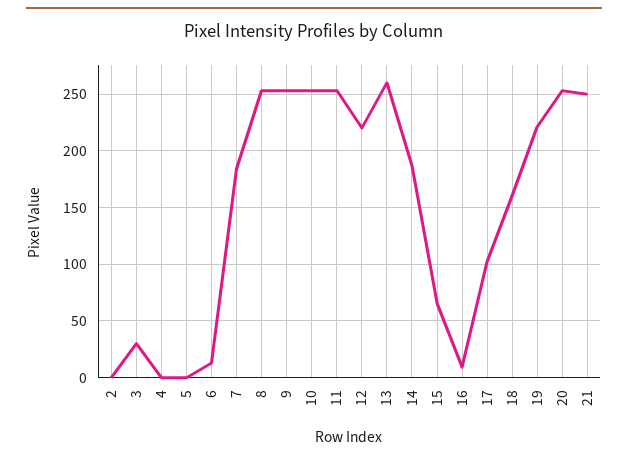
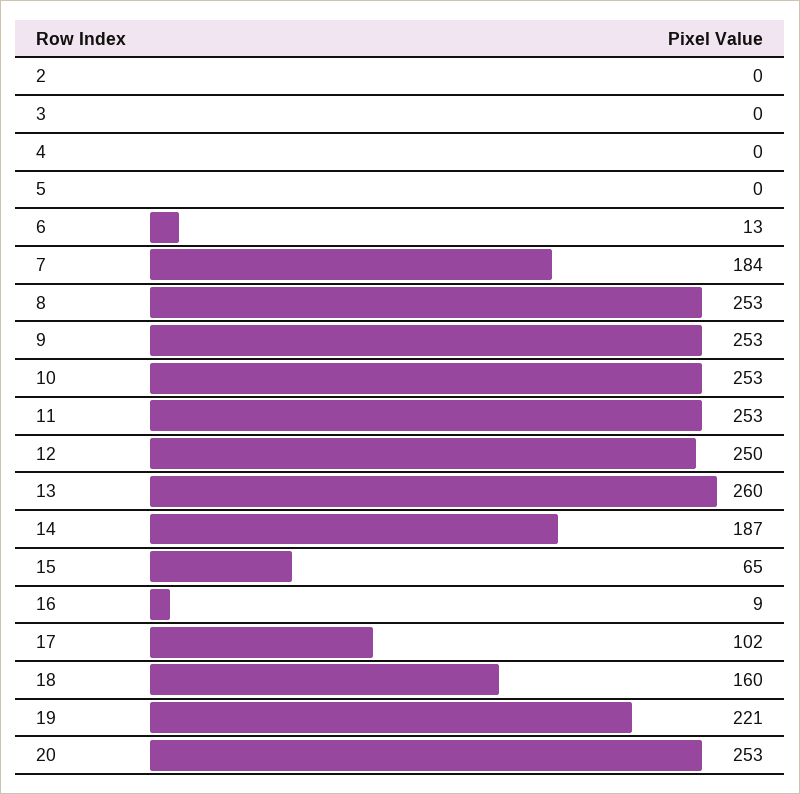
  {
    "2": 0,
-   "3": 30,
+   "3": 0,
    "4": 0,
    "5": 0,
    "6": 13,
    "7": 184,
    "8": 253,
    "9": 253,
    "10": 253,
    "11": 253,
-   "12": 220,
+   "12": 250,
    "13": 260,
    "14": 187,
    "15": 65,
    "16": 9,
    "17": 102,
    "18": 160,
    "19": 221,
-   "20": 253,
+   "20": 253
-   "21": 250
  }

